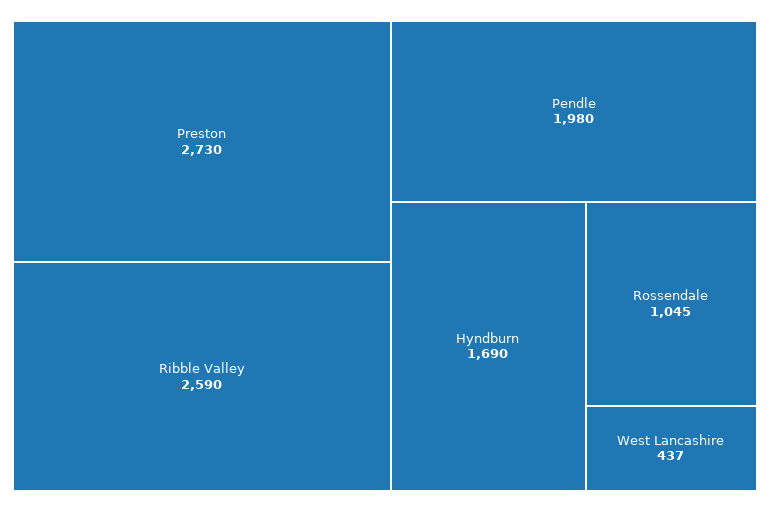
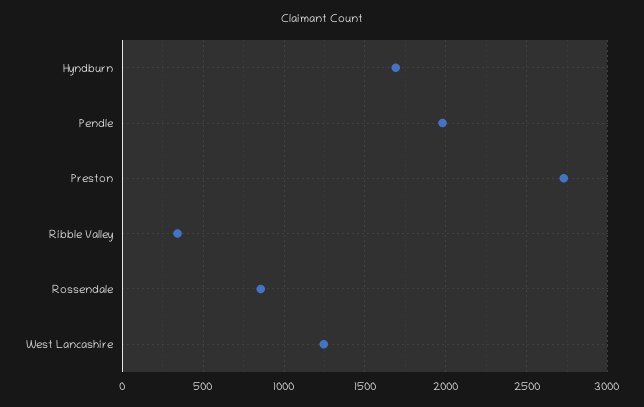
  {
    "Preston": 2730,
-   "Ribble Valley": 2590,
+   "Ribble Valley": 350,
    "Pendle": 1980,
    "Hyndburn": 1690,
-   "Rossendale": 1045,
+   "Rossendale": 850,
-   "West Lancashire": 437
+   "West Lancashire": 1250
  }

